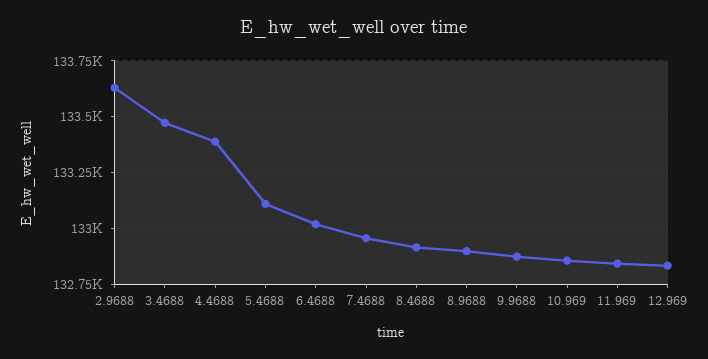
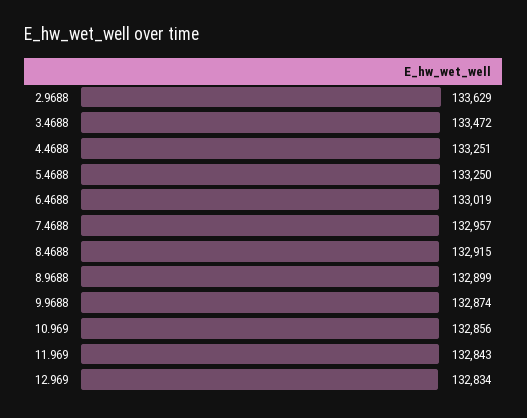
  {
    "2.9688": 133629,
    "3.4688": 133472,
-   "4.4688": 133400,
+   "4.4688": 133251,
-   "5.4688": 133100,
+   "5.4688": 133250,
    "6.4688": 133019,
    "7.4688": 132957,
    "8.4688": 132915,
    "8.9688": 132899,
    "9.9688": 132874,
    "10.969": 132856,
    "11.969": 132843,
    "12.969": 132834
  }

